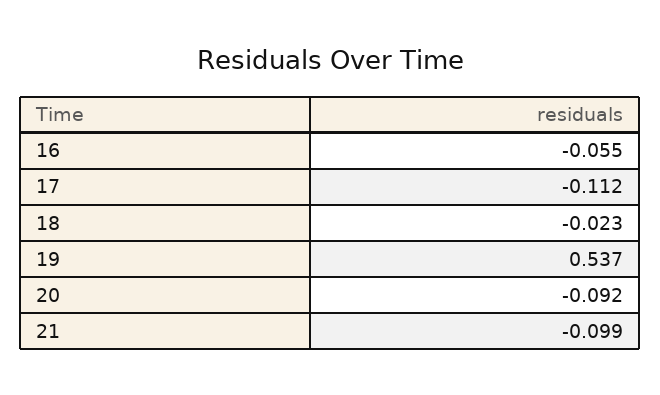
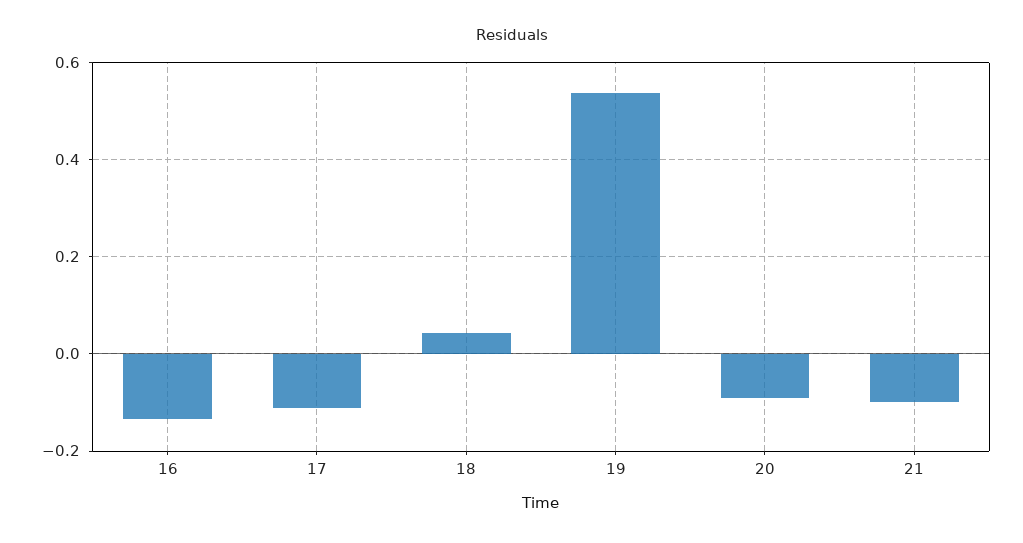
  {
-   "16": -0.055,
+   "16": -0.14,
    "17": -0.112,
-   "18": -0.023,
+   "18": 0.04,
    "19": 0.537,
    "20": -0.092,
    "21": -0.099
  }

